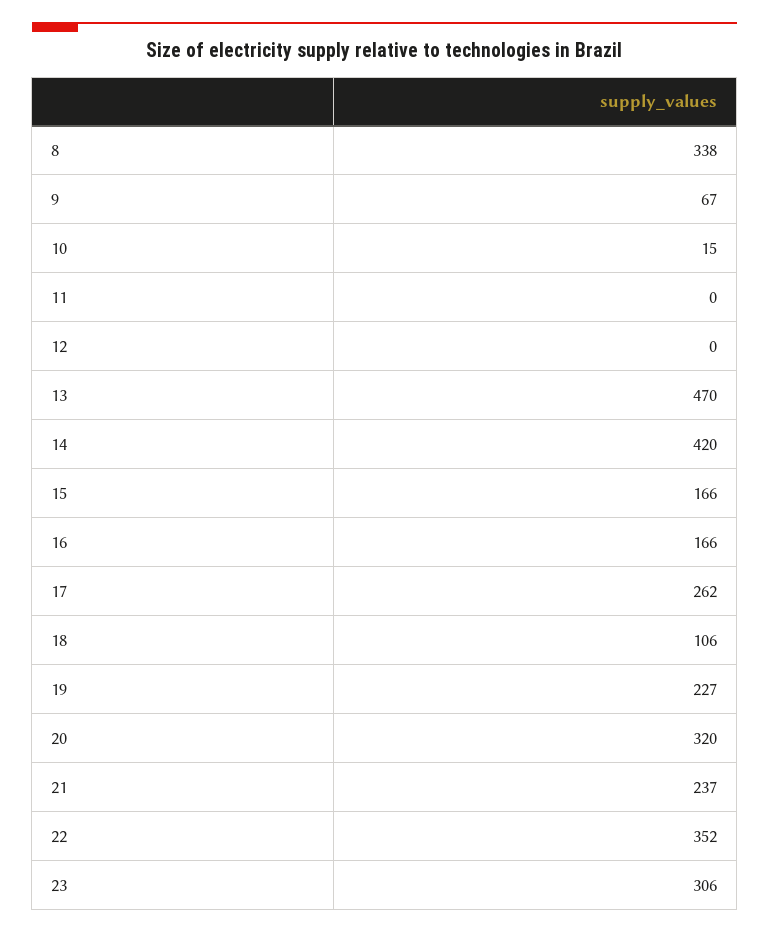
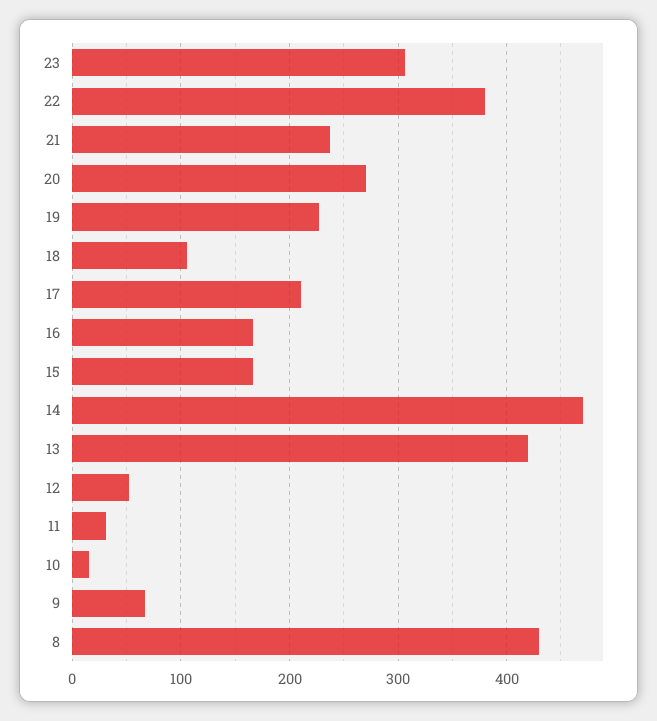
  {
-   "8": 338,
+   "8": 430,
    "9": 67,
    "10": 15,
-   "11": 0,
+   "11": 30,
-   "12": 0,
+   "12": 50,
-   "13": 470,
+   "13": 420,
-   "14": 420,
+   "14": 470,
    "15": 166,
    "16": 166,
-   "17": 262,
+   "17": 210,
    "18": 106,
    "19": 227,
-   "20": 320,
+   "20": 270,
    "21": 237,
-   "22": 352,
+   "22": 380,
    "23": 306
  }

